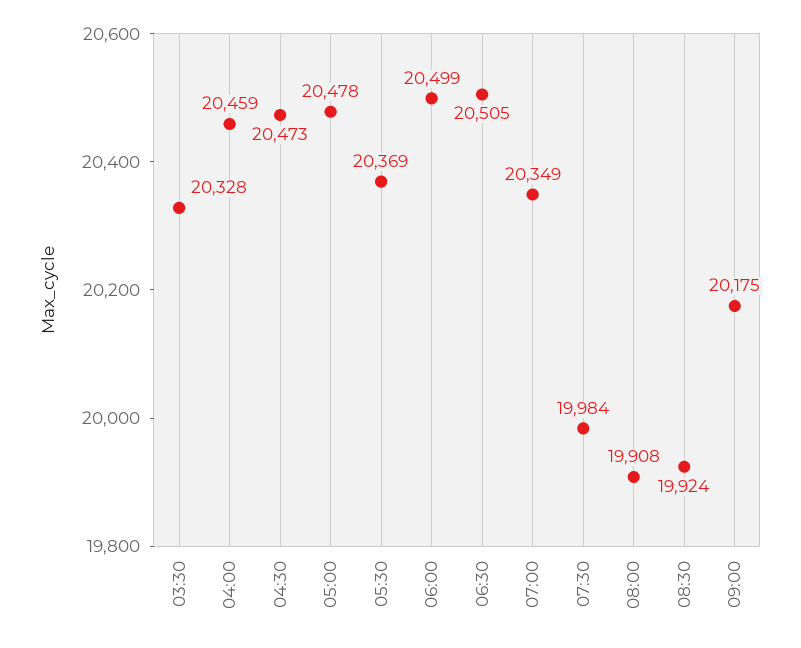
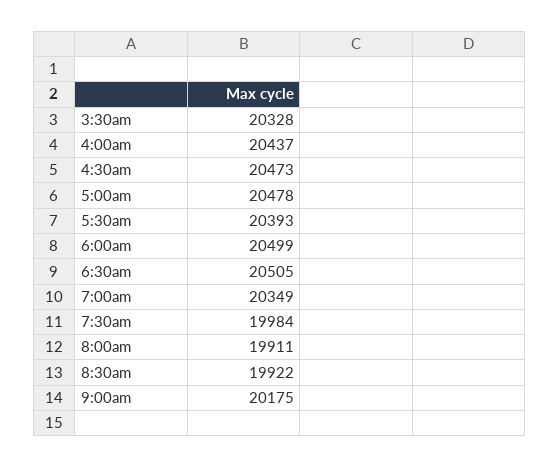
  {
    "03:30": 20328,
-   "04:00": 20459,
+   "04:00": 20437,
    "04:30": 20473,
    "05:00": 20478,
-   "05:30": 20369,
+   "05:30": 20393,
    "06:00": 20499,
    "06:30": 20505,
    "07:00": 20349,
    "07:30": 19984,
-   "08:00": 19908,
+   "08:00": 19911,
-   "08:30": 19924,
+   "08:30": 19922,
    "09:00": 20175
  }

